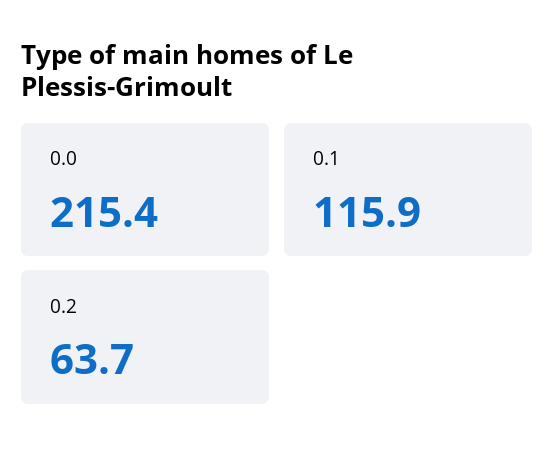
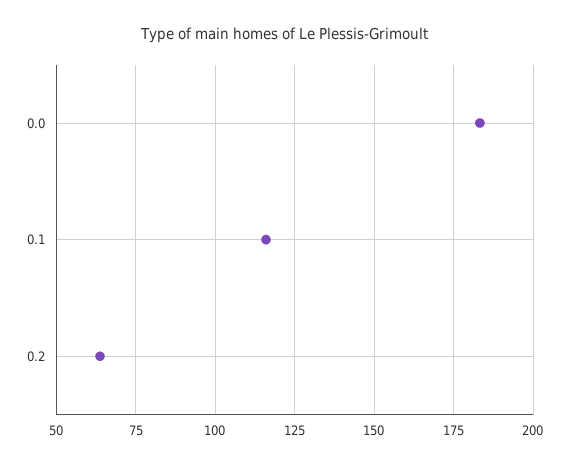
  {
-   "0.0": 215.4,
+   "0.0": 182.5,
    "0.1": 115.9,
    "0.2": 63.7
  }

